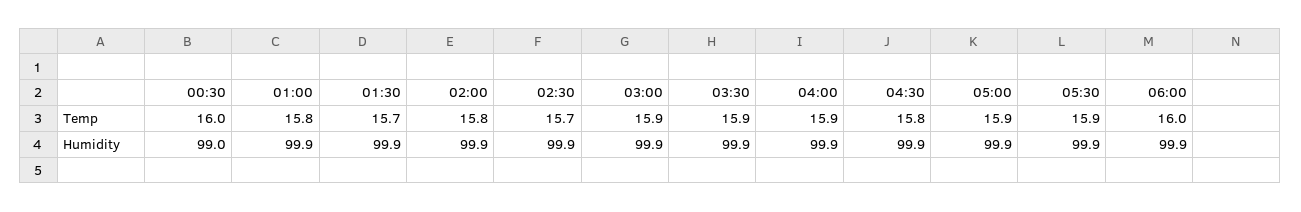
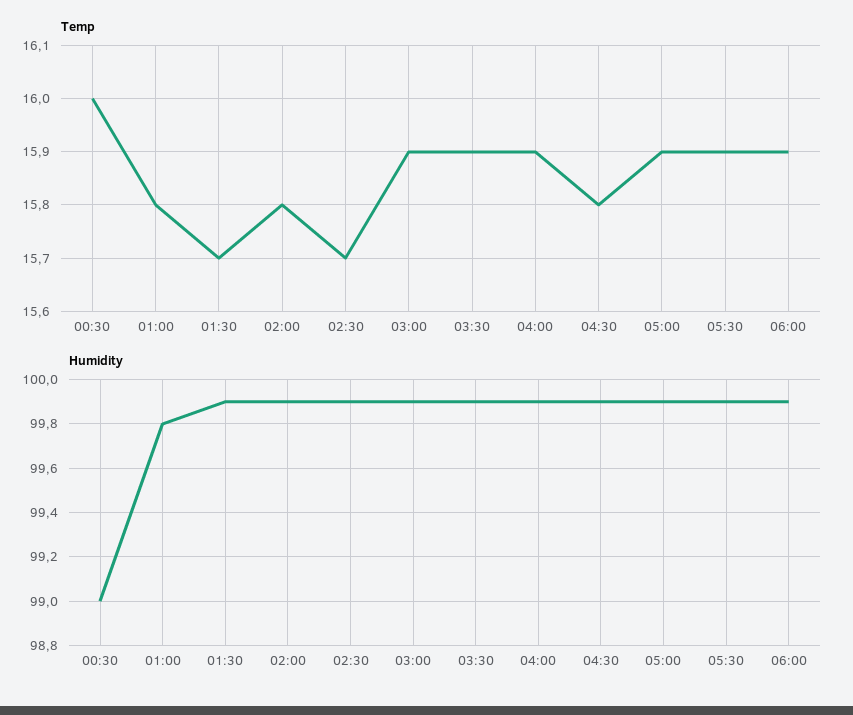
  {
    "Temp": {
      "00:30": 16,
      "01:00": 15.8,
      "01:30": 15.7,
      "02:00": 15.8,
      "02:30": 15.7,
      "03:00": 15.9,
      "03:30": 15.9,
      "04:00": 15.9,
      "04:30": 15.8,
      "05:00": 15.9,
      "05:30": 15.9,
-     "06:00": 16
+     "06:00": 15.9
    },
    "Humidity": {
      "00:30": 99,
-     "01:00": 99.9,
+     "01:00": 99.8,
      "01:30": 99.9,
      "02:00": 99.9,
      "02:30": 99.9,
      "03:00": 99.9,
      "03:30": 99.9,
      "04:00": 99.9,
      "04:30": 99.9,
      "05:00": 99.9,
      "05:30": 99.9,
      "06:00": 99.9
    }
  }

